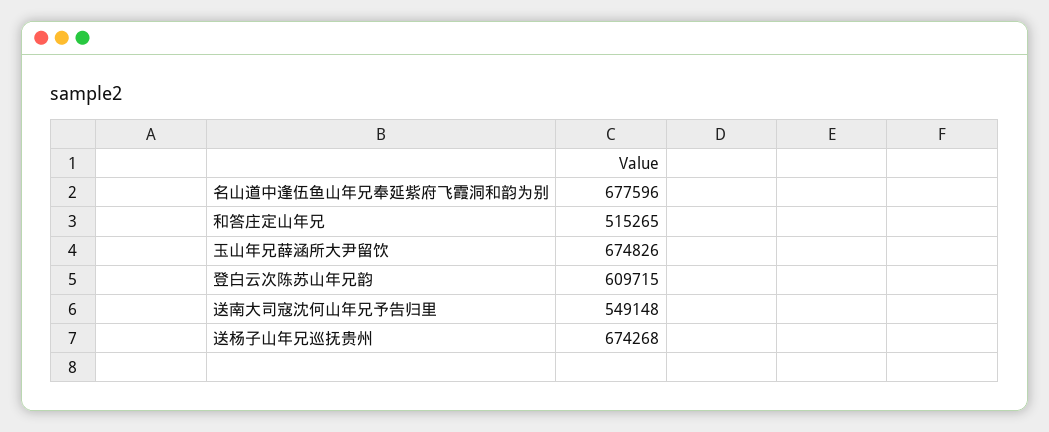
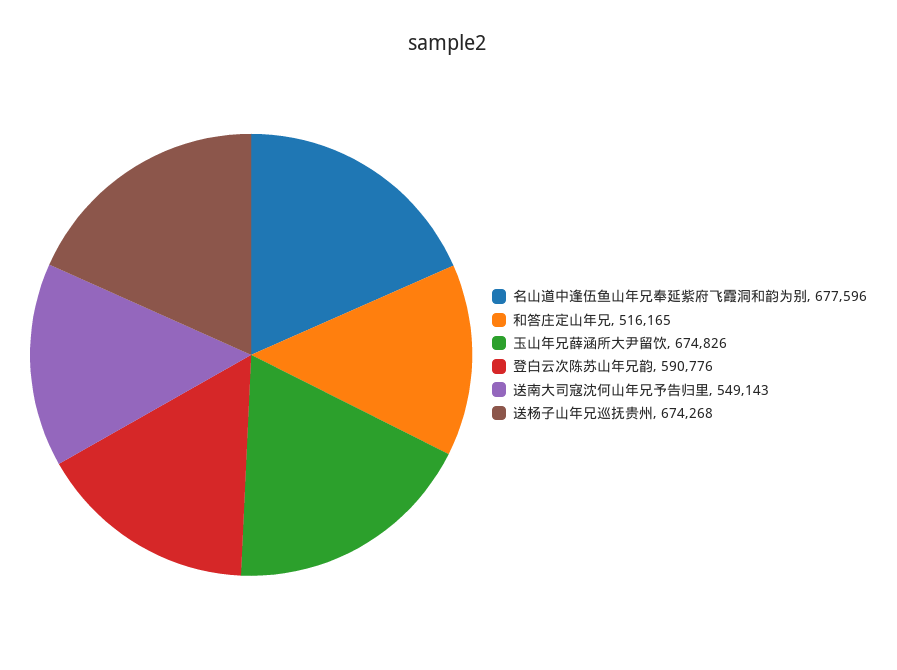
  {
    "名山道中逢伍鱼山年兄奉延紫府飞霞洞和韵为别": 677596,
-   "和答庄定山年兄": 515265,
+   "和答庄定山年兄": 516165,
    "玉山年兄薛涵所大尹留饮": 674826,
-   "登白云次陈苏山年兄韵": 609715,
+   "登白云次陈苏山年兄韵": 590776,
-   "送南大司寇沈何山年兄予告归里": 549148,
+   "送南大司寇沈何山年兄予告归里": 549143,
    "送杨子山年兄巡抚贵州": 674268
  }

